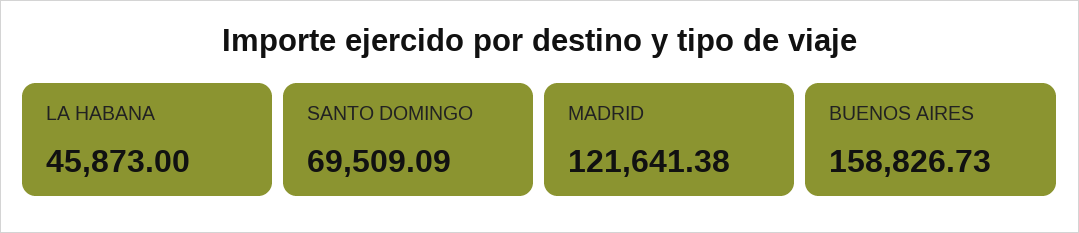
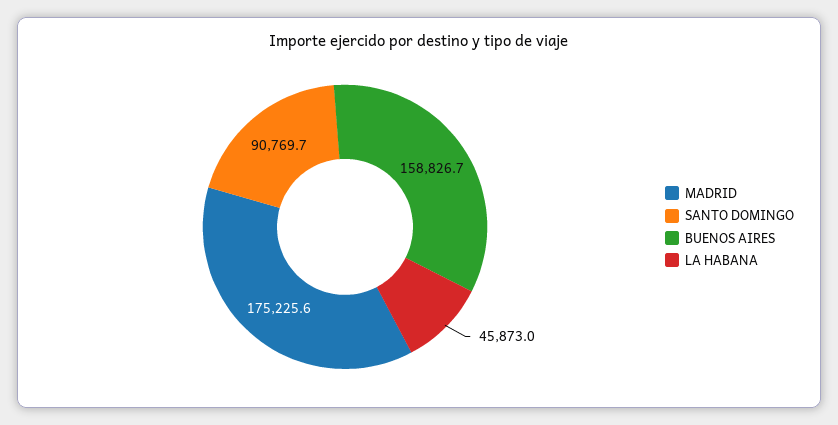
  {
    "LA HABANA": 45873,
-   "SANTO DOMINGO": 69509.09,
+   "SANTO DOMINGO": 90769.7,
-   "MADRID": 121641.38,
+   "MADRID": 175225.6,
    "BUENOS AIRES": 158826.73
  }

